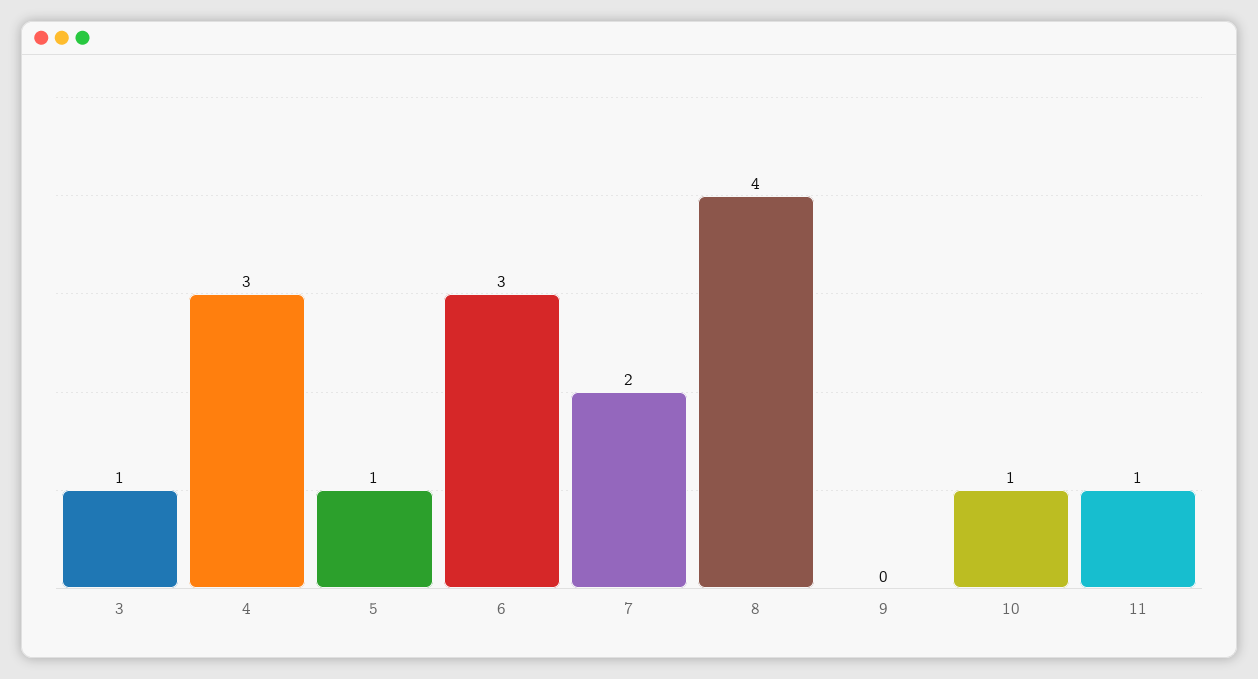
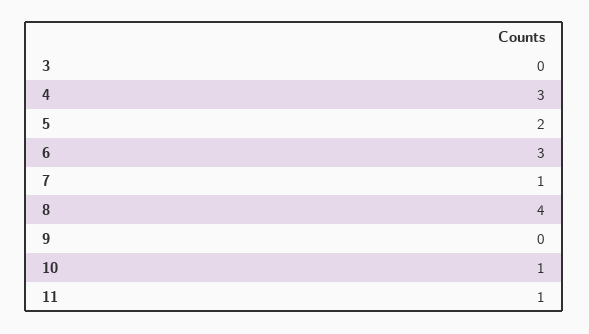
  {
-   "3": 1,
+   "3": 0,
    "4": 3,
-   "5": 1,
+   "5": 2,
    "6": 3,
-   "7": 2,
+   "7": 1,
    "8": 4,
    "9": 0,
    "10": 1,
    "11": 1
  }

